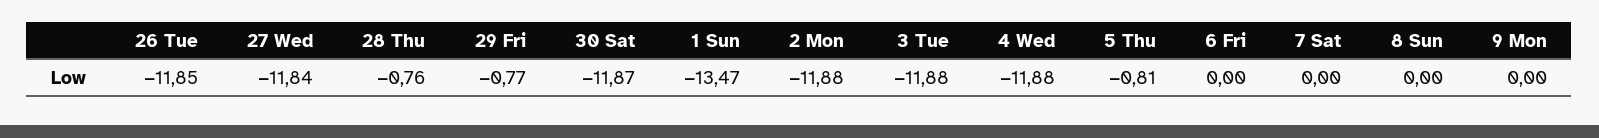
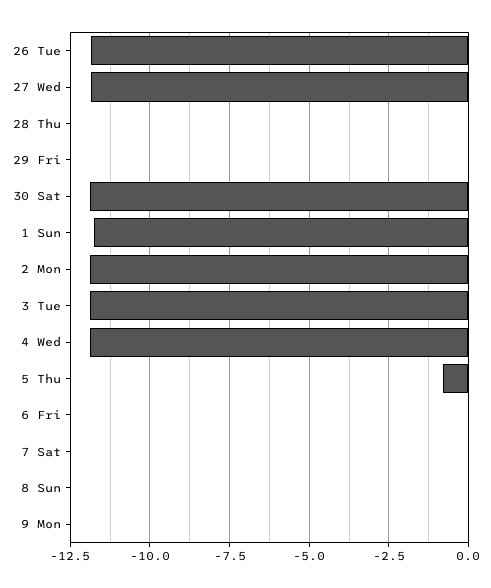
  {
    "26 Tue": -11.85,
    "27 Wed": -11.84,
-   "28 Thu": -0.76,
+   "28 Thu": 0,
-   "29 Fri": -0.77,
+   "29 Fri": 0,
    "30 Sat": -11.87,
-   "1 Sun": -13.47,
+   "1 Sun": -11.75,
    "2 Mon": -11.88,
    "3 Tue": -11.88,
    "4 Wed": -11.88,
    "5 Thu": -0.81,
    "6 Fri": 0,
    "7 Sat": 0,
    "8 Sun": 0,
    "9 Mon": 0
  }

